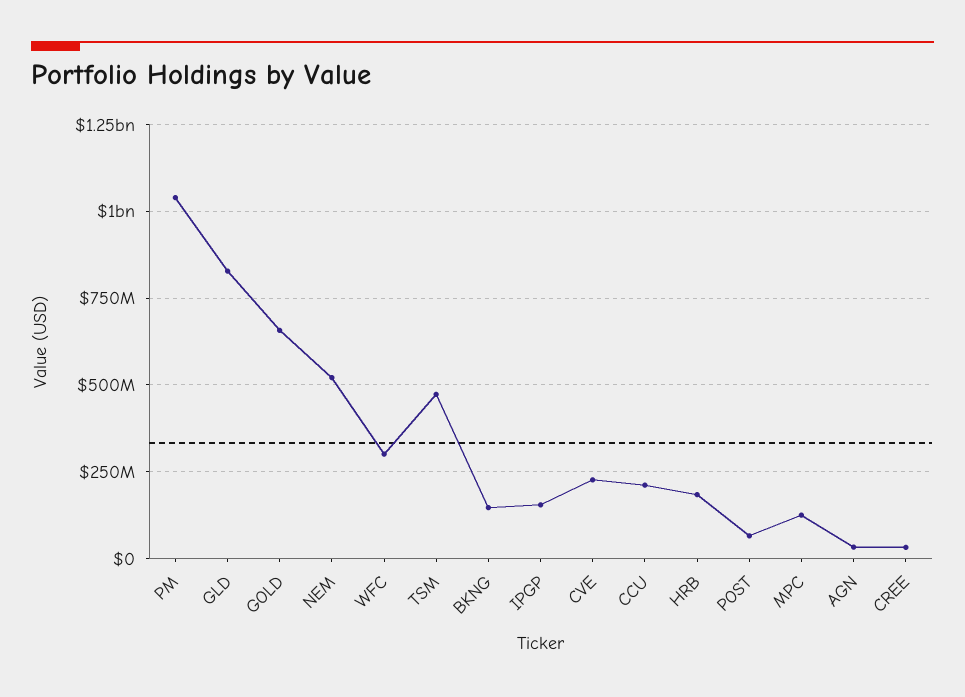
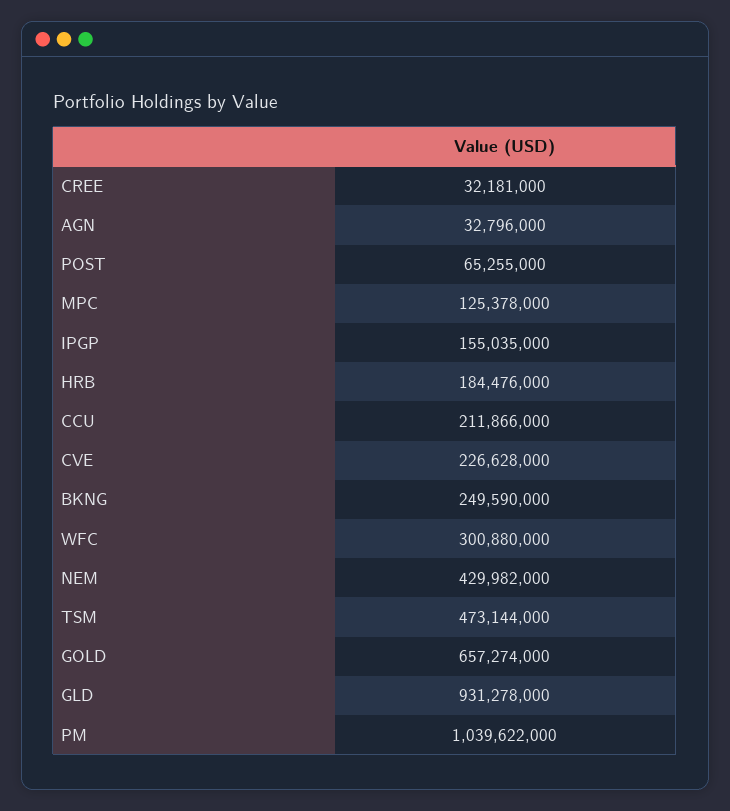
  {
    "PM": 1039622000,
-   "GLD": 825000000,
+   "GLD": 931278000,
    "GOLD": 657274000,
-   "NEM": 525000000,
+   "NEM": 429982000,
    "WFC": 300880000,
    "TSM": 473144000,
-   "BKNG": 150000000,
+   "BKNG": 249590000,
    "IPGP": 155035000,
    "CVE": 226628000,
    "CCU": 211866000,
    "HRB": 184476000,
    "POST": 65255000,
    "MPC": 125378000,
    "AGN": 32796000,
    "CREE": 32181000
  }

